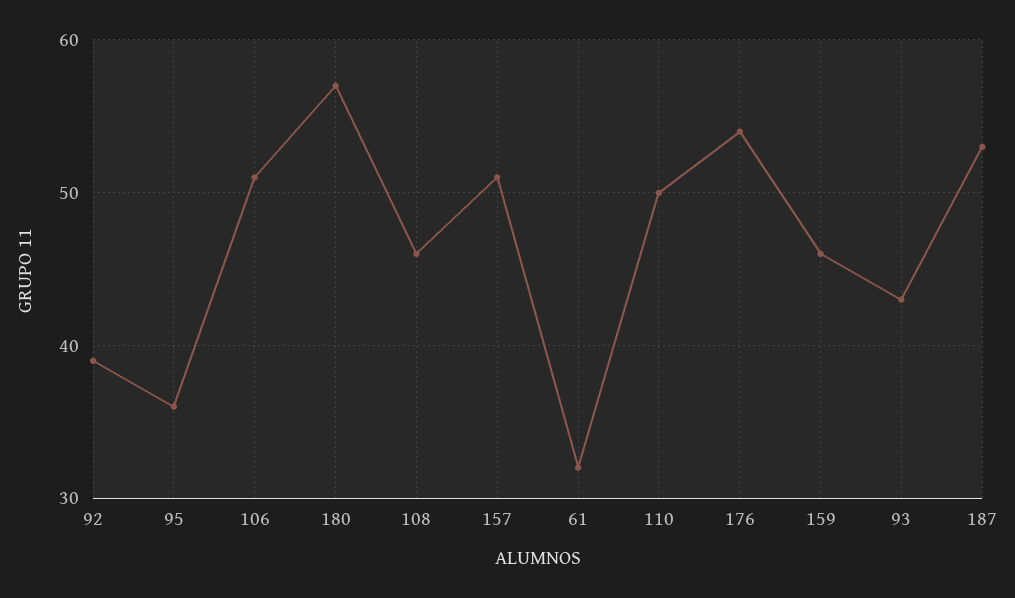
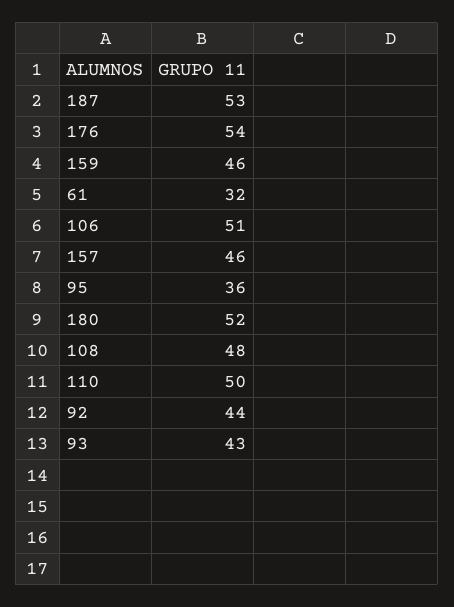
  {
-   "92": 39,
+   "92": 44,
    "95": 36,
    "106": 51,
-   "180": 57,
+   "180": 52,
-   "108": 46,
+   "108": 48,
-   "157": 51,
+   "157": 46,
    "61": 32,
    "110": 50,
    "176": 54,
    "159": 46,
    "93": 43,
    "187": 53
  }

